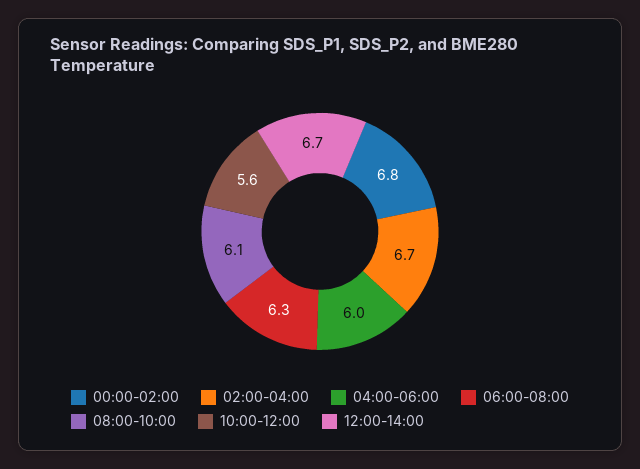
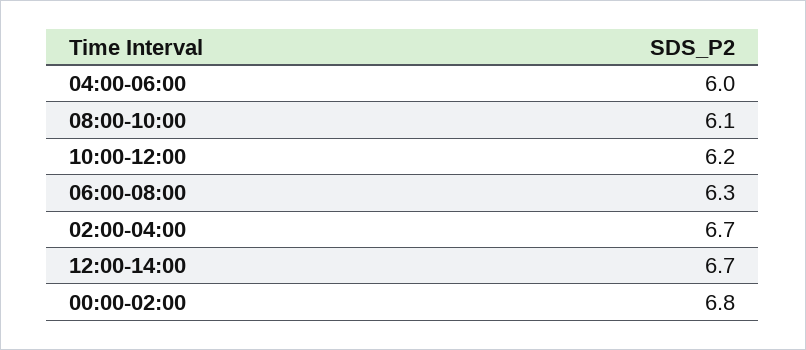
  {
    "00:00-02:00": 6.8,
    "02:00-04:00": 6.7,
    "04:00-06:00": 6,
    "06:00-08:00": 6.3,
    "08:00-10:00": 6.1,
-   "10:00-12:00": 5.6,
+   "10:00-12:00": 6.2,
    "12:00-14:00": 6.7
  }

